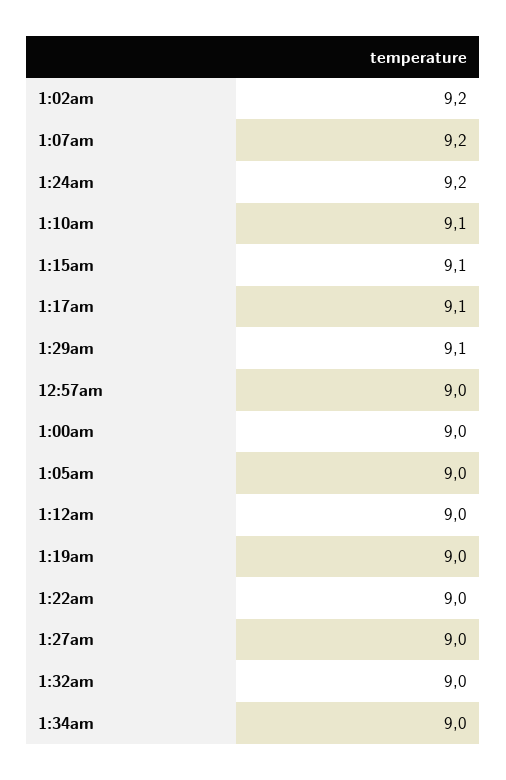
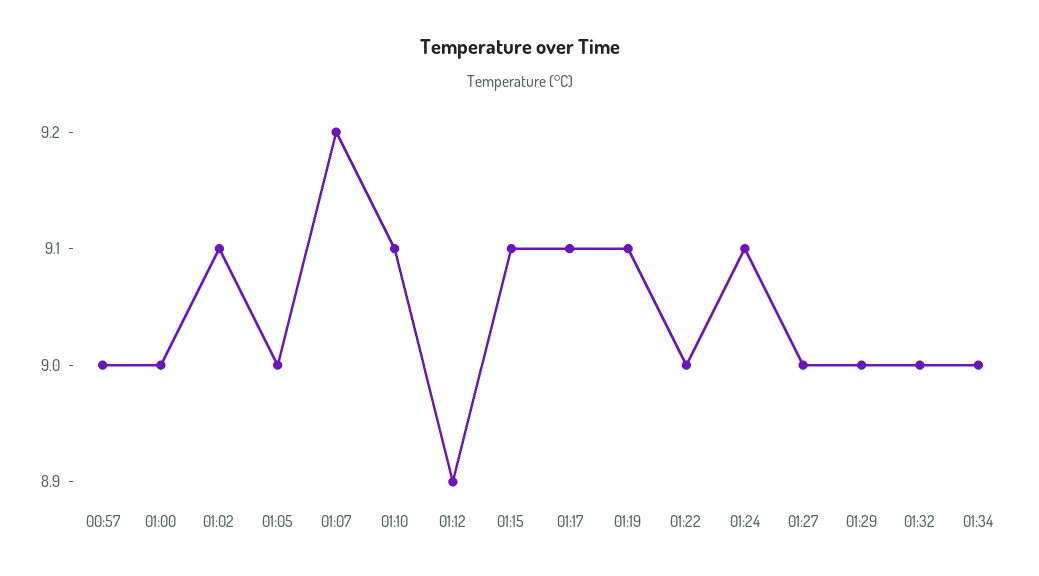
  {
-   "1:02am": 9.2,
+   "1:02am": 9.1,
    "1:07am": 9.2,
-   "1:24am": 9.2,
+   "1:24am": 9.1,
    "1:10am": 9.1,
    "1:15am": 9.1,
    "1:17am": 9.1,
-   "1:29am": 9.1,
+   "1:29am": 9,
    "12:57am": 9,
    "1:00am": 9,
    "1:05am": 9,
-   "1:12am": 9,
+   "1:12am": 8.9,
-   "1:19am": 9,
+   "1:19am": 9.1,
    "1:22am": 9,
    "1:27am": 9,
    "1:32am": 9,
    "1:34am": 9
  }

